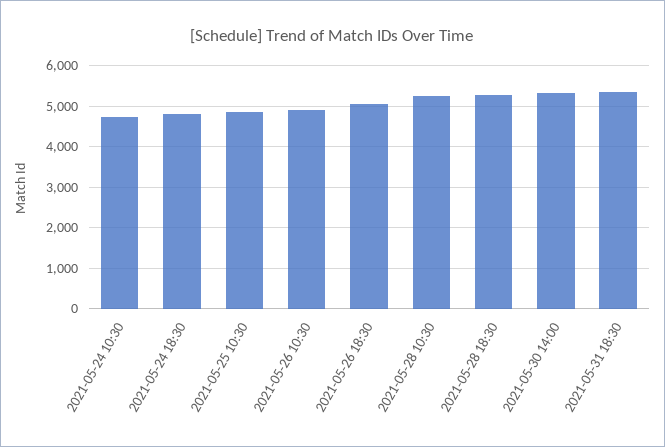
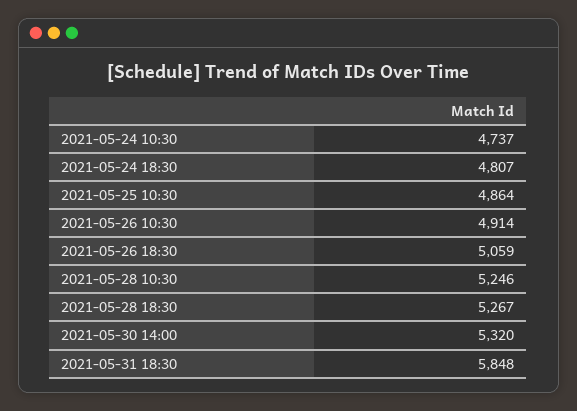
  {
    "2021-05-24 10:30": 4737,
    "2021-05-24 18:30": 4807,
    "2021-05-25 10:30": 4864,
    "2021-05-26 10:30": 4914,
    "2021-05-26 18:30": 5059,
    "2021-05-28 10:30": 5246,
    "2021-05-28 18:30": 5267,
    "2021-05-30 14:00": 5320,
-   "2021-05-31 18:30": 5400
+   "2021-05-31 18:30": 5848
  }

